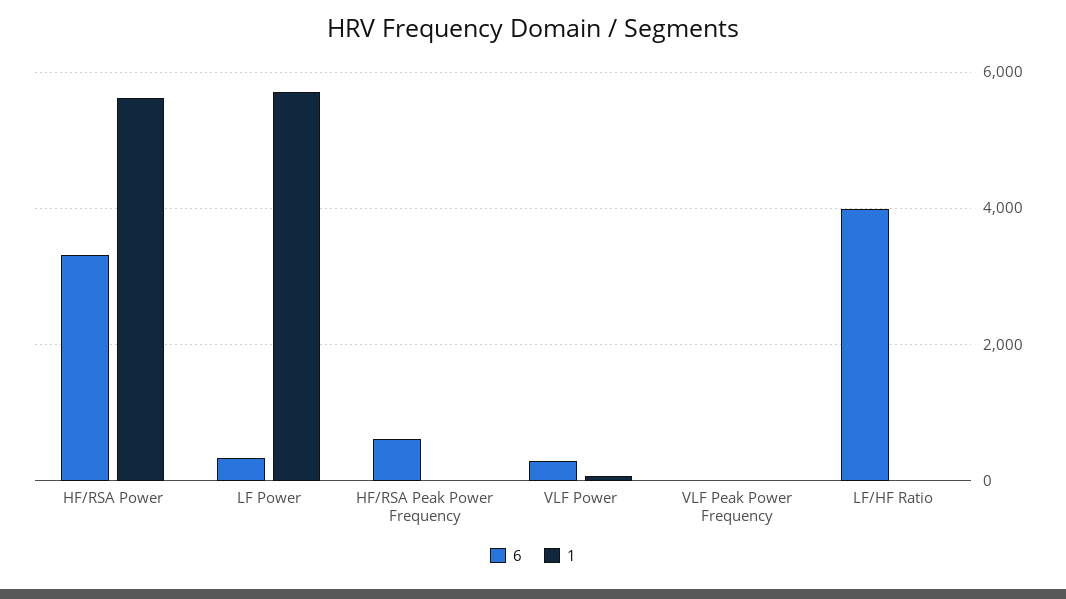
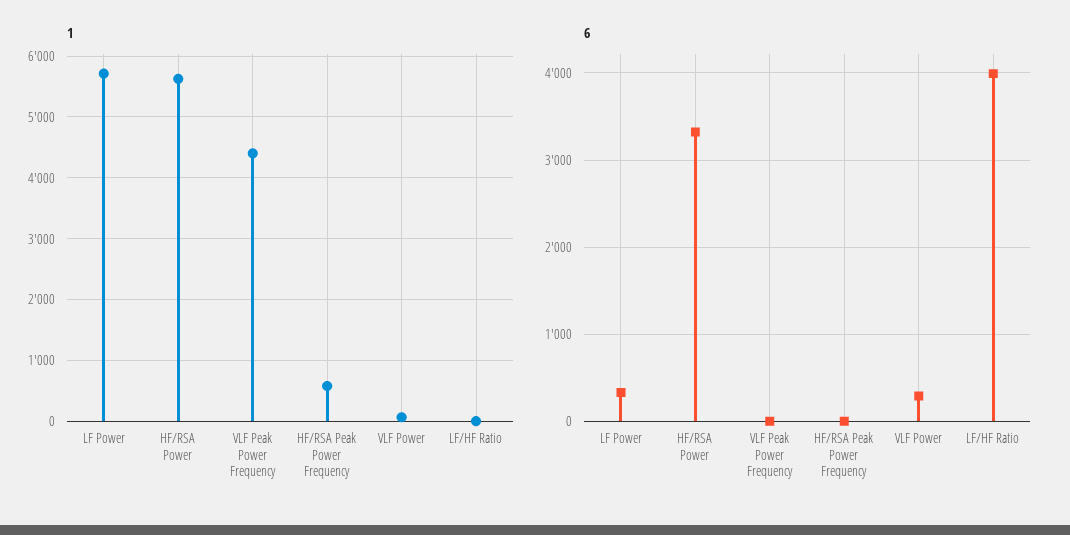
  {
    "6": {
      "HF/RSA Power": 3300,
      "LF Power": 300,
-     "HF/RSA Peak Power Frequency": 600,
+     "HF/RSA Peak Power Frequency": 0,
      "VLF Power": 300,
      "VLF Peak Power Frequency": 0,
      "LF/HF Ratio": 4000
    },
    "1": {
      "HF/RSA Power": 5600,
      "LF Power": 5700,
-     "HF/RSA Peak Power Frequency": 0,
+     "HF/RSA Peak Power Frequency": 600,
      "VLF Power": 100,
-     "VLF Peak Power Frequency": 0,
+     "VLF Peak Power Frequency": 4400,
      "LF/HF Ratio": 0
    }
  }

